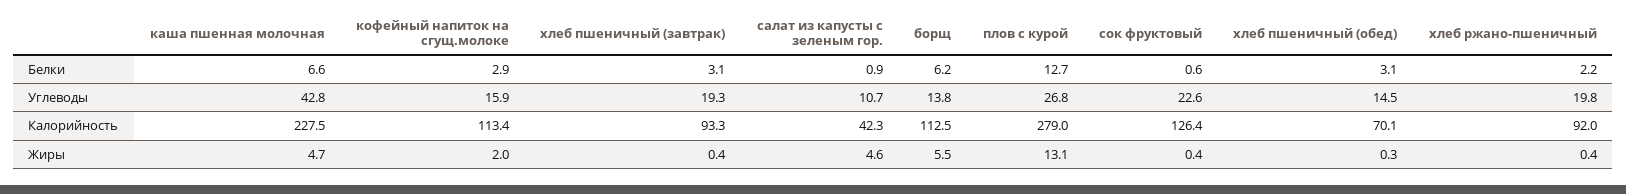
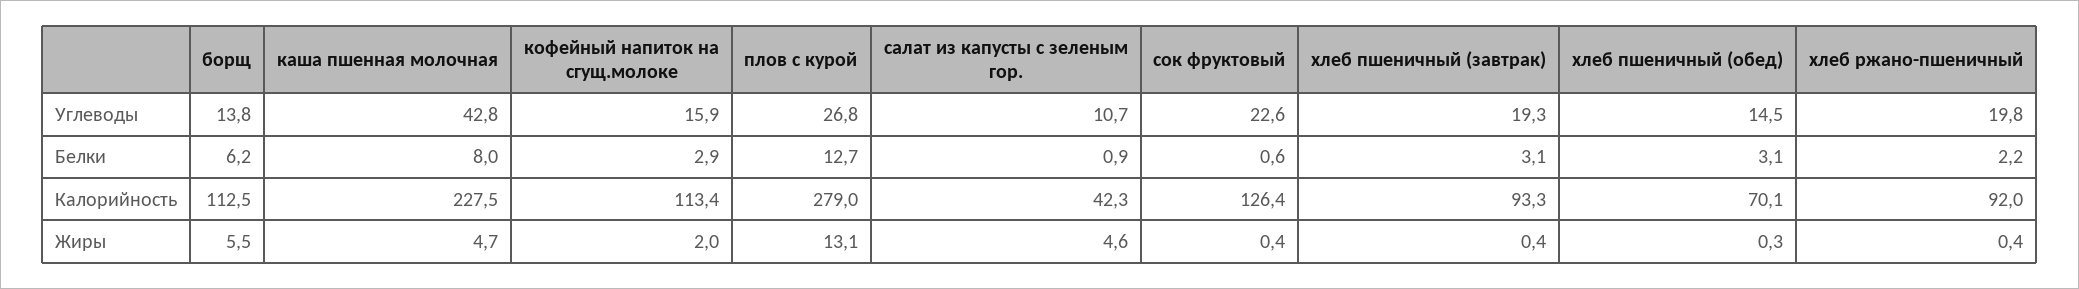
  {
    "каша пшенная молочная": {
-     "Белки": 6.6,
+     "Белки": 8,
      "Углеводы": 42.8,
      "Калорийность": 227.5,
      "Жиры": 4.7
    },
    "кофейный напиток на сгущ.молоке": {
      "Белки": 2.9,
      "Углеводы": 15.9,
      "Калорийность": 113.4,
      "Жиры": 2
    },
    "хлеб пшеничный (завтрак)": {
      "Белки": 3.1,
      "Углеводы": 19.3,
      "Калорийность": 93.3,
      "Жиры": 0.4
    },
    "салат из капусты с зеленым гор.": {
      "Белки": 0.9,
      "Углеводы": 10.7,
      "Калорийность": 42.3,
      "Жиры": 4.6
    },
    "борщ": {
      "Белки": 6.2,
      "Углеводы": 13.8,
      "Калорийность": 112.5,
      "Жиры": 5.5
    },
    "плов с курой": {
      "Белки": 12.7,
      "Углеводы": 26.8,
      "Калорийность": 279,
      "Жиры": 13.1
    },
    "сок фруктовый": {
      "Белки": 0.6,
      "Углеводы": 22.6,
      "Калорийность": 126.4,
      "Жиры": 0.4
    },
    "хлеб пшеничный (обед)": {
      "Белки": 3.1,
      "Углеводы": 14.5,
      "Калорийность": 70.1,
      "Жиры": 0.3
    },
    "хлеб ржано-пшеничный": {
      "Белки": 2.2,
      "Углеводы": 19.8,
      "Калорийность": 92,
      "Жиры": 0.4
    }
  }

